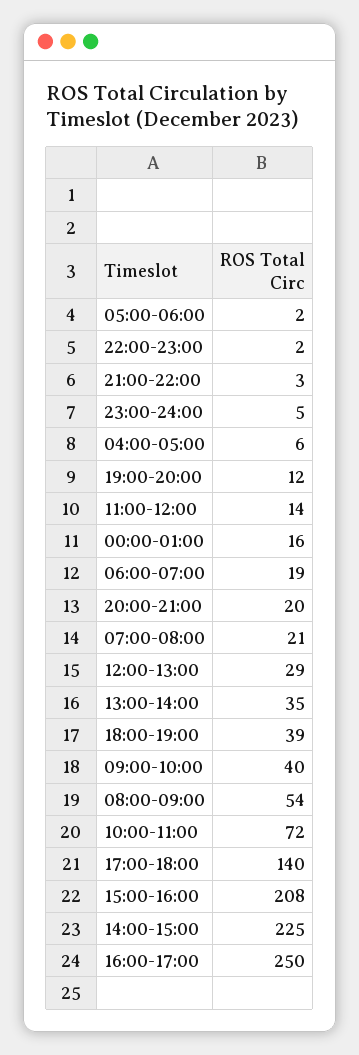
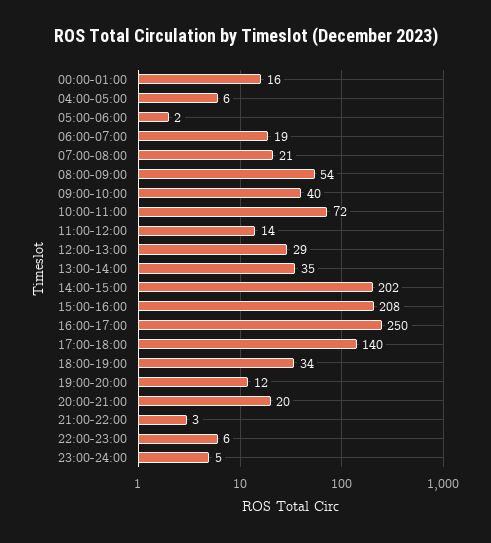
  {
    "05:00-06:00": 2,
-   "22:00-23:00": 2,
+   "22:00-23:00": 6,
    "21:00-22:00": 3,
    "23:00-24:00": 5,
    "04:00-05:00": 6,
    "19:00-20:00": 12,
    "11:00-12:00": 14,
    "00:00-01:00": 16,
    "06:00-07:00": 19,
    "20:00-21:00": 20,
    "07:00-08:00": 21,
    "12:00-13:00": 29,
    "13:00-14:00": 35,
-   "18:00-19:00": 39,
+   "18:00-19:00": 34,
    "09:00-10:00": 40,
    "08:00-09:00": 54,
    "10:00-11:00": 72,
    "17:00-18:00": 140,
    "15:00-16:00": 208,
-   "14:00-15:00": 225,
+   "14:00-15:00": 202,
    "16:00-17:00": 250
  }

